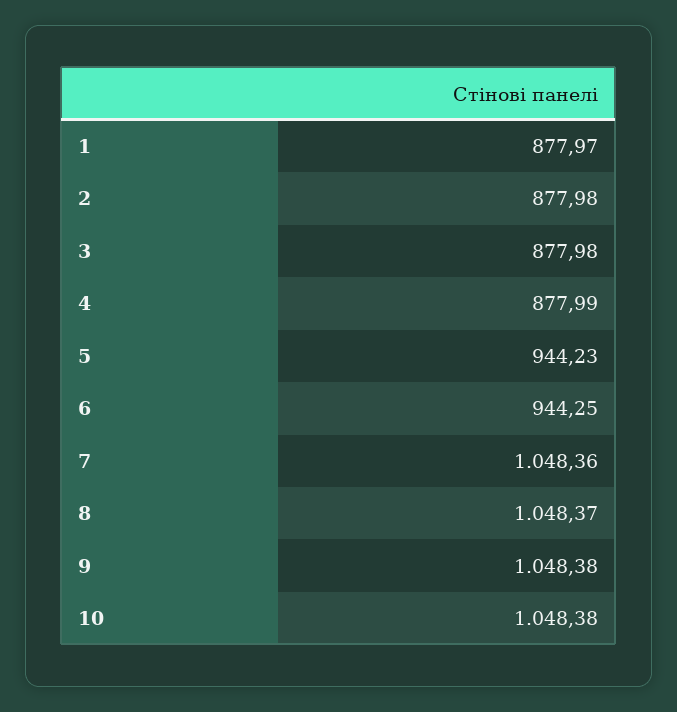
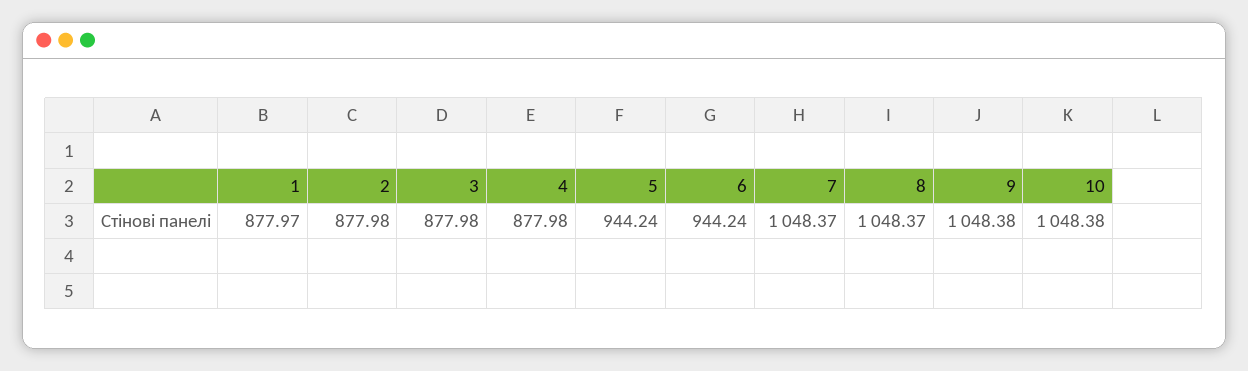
  {
    "1": 877.97,
    "2": 877.98,
    "3": 877.98,
-   "4": 877.99,
+   "4": 877.98,
-   "5": 944.23,
+   "5": 944.24,
-   "6": 944.25,
+   "6": 944.24,
-   "7": 1048.36,
+   "7": 1048.37,
    "8": 1048.37,
    "9": 1048.38,
    "10": 1048.38
  }

